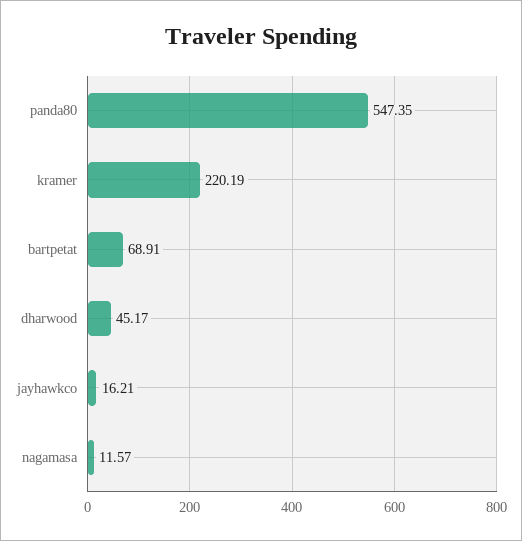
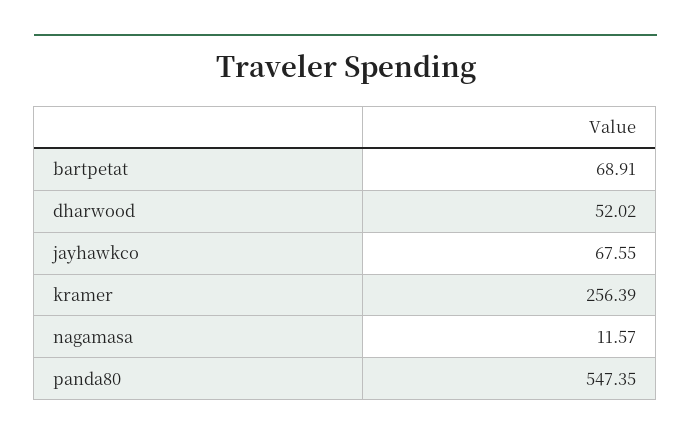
  {
    "panda80": 547.35,
-   "kramer": 220.19,
+   "kramer": 256.39,
    "bartpetat": 68.91,
-   "dharwood": 45.17,
+   "dharwood": 52.02,
-   "jayhawkco": 16.21,
+   "jayhawkco": 67.55,
    "nagamasa": 11.57
  }

